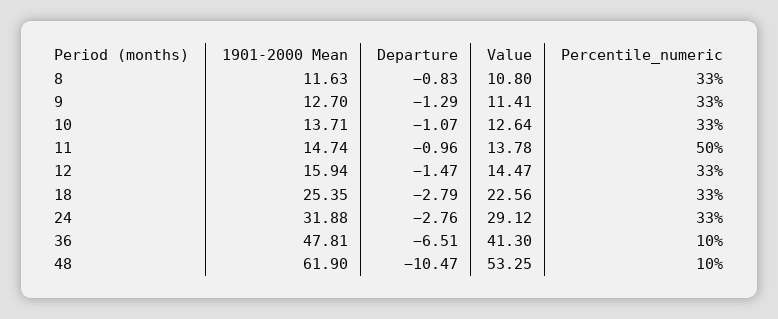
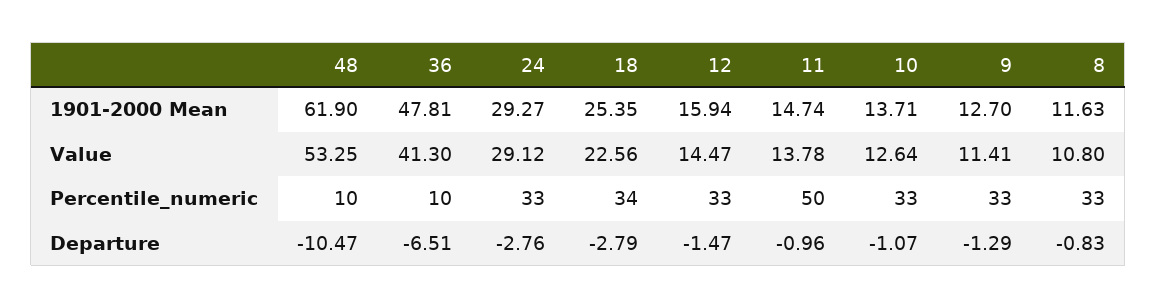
  {
    "1901-2000 Mean": {
      "8": 11.63,
      "9": 12.7,
      "10": 13.71,
      "11": 14.74,
      "12": 15.94,
      "18": 25.35,
-     "24": 31.88,
+     "24": 29.27,
      "36": 47.81,
      "48": 61.9
    },
    "Departure": {
      "8": -0.83,
      "9": -1.29,
      "10": -1.07,
      "11": -0.96,
      "12": -1.47,
      "18": -2.79,
      "24": -2.76,
      "36": -6.51,
      "48": -10.47
    },
    "Value": {
      "8": 10.8,
      "9": 11.41,
      "10": 12.64,
      "11": 13.78,
      "12": 14.47,
      "18": 22.56,
      "24": 29.12,
      "36": 41.3,
      "48": 53.25
    },
    "Percentile_numeric": {
      "8": 33,
      "9": 33,
      "10": 33,
      "11": 50,
      "12": 33,
-     "18": 33,
+     "18": 34,
      "24": 33,
      "36": 10,
      "48": 10
    }
  }

